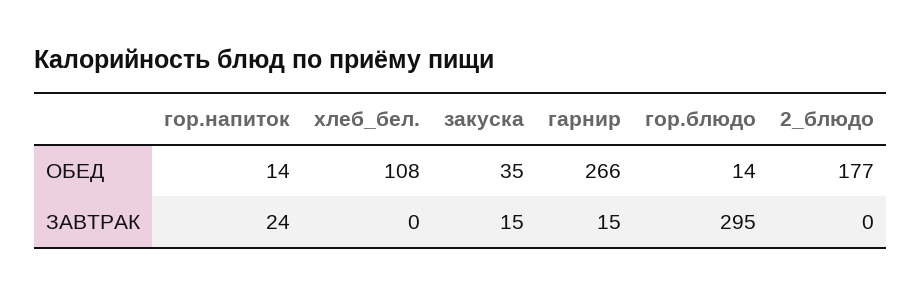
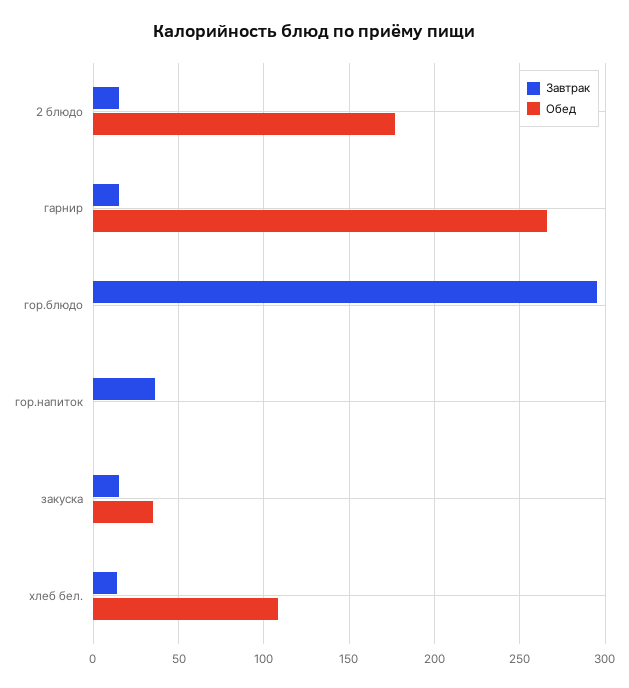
  {
    "ОБЕД": {
-     "гор.напиток": 14,
+     "гор.напиток": 0,
      "хлеб_бел.": 108,
      "закуска": 35,
      "гарнир": 266,
-     "гор.блюдо": 14,
+     "гор.блюдо": 0,
      "2_блюдо": 177
    },
    "ЗАВТРАК": {
-     "гор.напиток": 24,
+     "гор.напиток": 35,
-     "хлеб_бел.": 0,
+     "хлеб_бел.": 15,
      "закуска": 15,
      "гарнир": 15,
      "гор.блюдо": 295,
-     "2_блюдо": 0
+     "2_блюдо": 15
    }
  }

